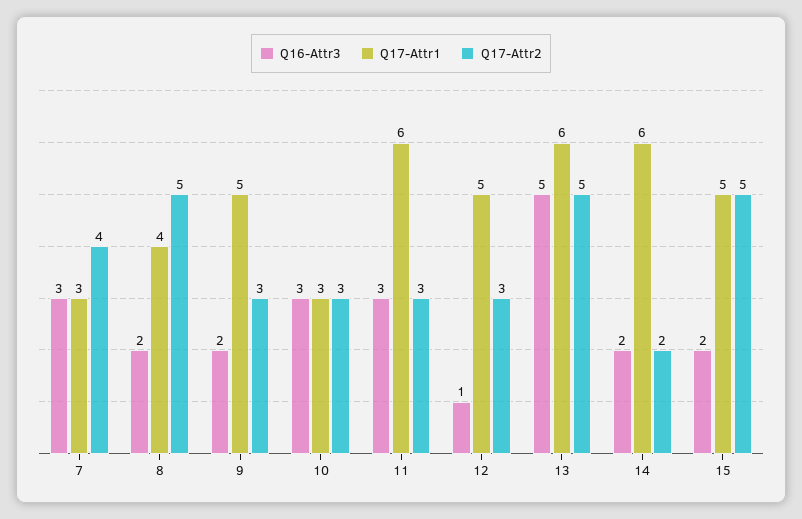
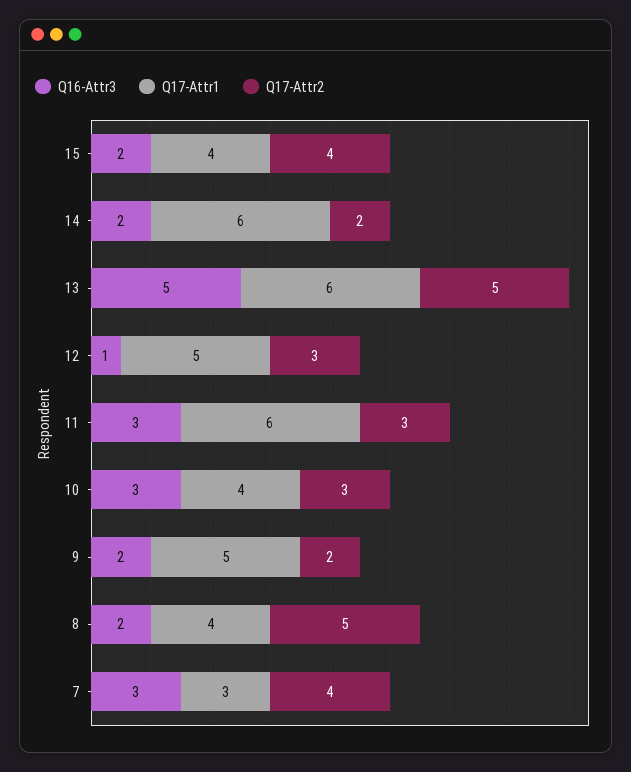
  {
    "Q16-Attr3": {
      "7": 3,
      "8": 2,
      "9": 2,
      "10": 3,
      "11": 3,
      "12": 1,
      "13": 5,
      "14": 2,
      "15": 2
    },
    "Q17-Attr1": {
      "7": 3,
      "8": 4,
      "9": 5,
-     "10": 3,
+     "10": 4,
      "11": 6,
      "12": 5,
      "13": 6,
      "14": 6,
-     "15": 5
+     "15": 4
    },
    "Q17-Attr2": {
      "7": 4,
      "8": 5,
-     "9": 3,
+     "9": 2,
      "10": 3,
      "11": 3,
      "12": 3,
      "13": 5,
      "14": 2,
-     "15": 5
+     "15": 4
    }
  }

